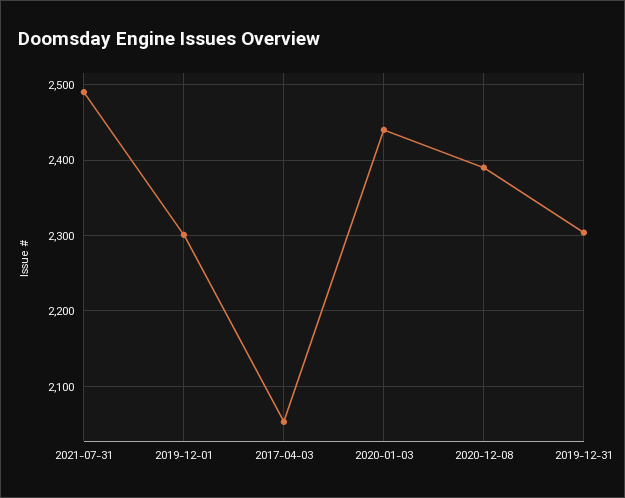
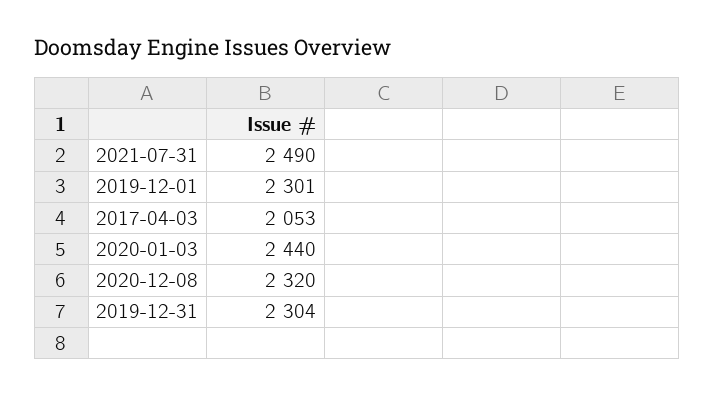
  {
    "2021-07-31": 2490,
    "2019-12-01": 2301,
    "2017-04-03": 2053,
    "2020-01-03": 2440,
-   "2020-12-08": 2390,
+   "2020-12-08": 2320,
    "2019-12-31": 2304
  }

